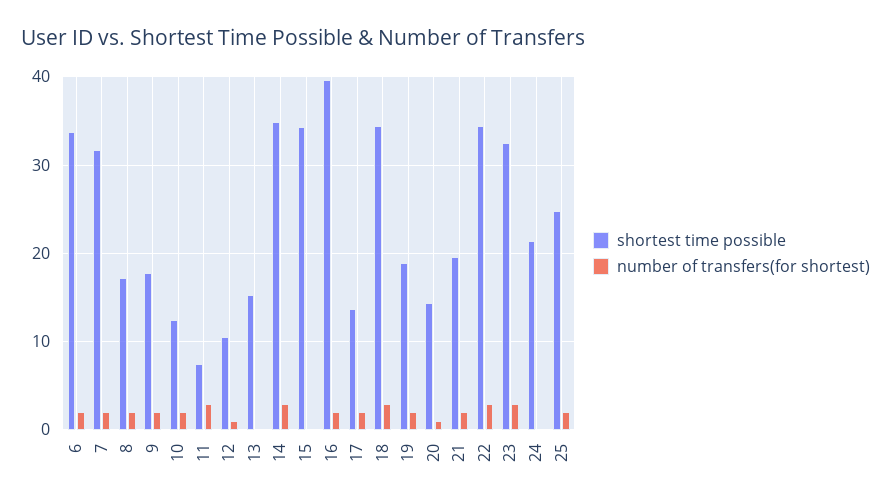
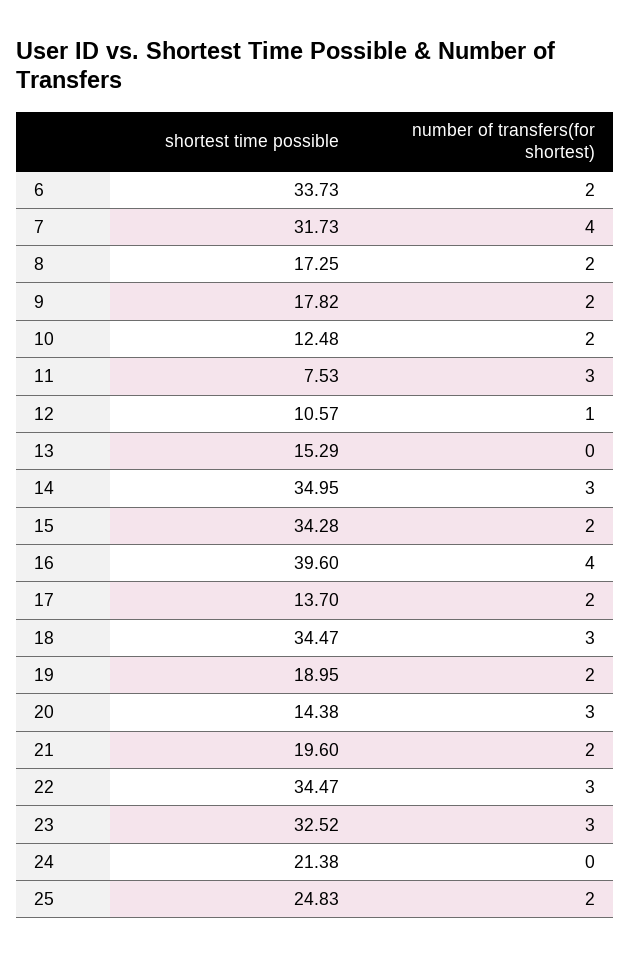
  {
    "shortest time possible": {
      "6": 33.73,
      "7": 31.73,
      "8": 17.25,
      "9": 17.82,
      "10": 12.48,
      "11": 7.53,
      "12": 10.57,
      "13": 15.29,
      "14": 34.95,
      "15": 34.28,
      "16": 39.6,
      "17": 13.7,
      "18": 34.47,
      "19": 18.95,
      "20": 14.38,
      "21": 19.6,
      "22": 34.47,
      "23": 32.52,
      "24": 21.38,
      "25": 24.83
    },
    "number of transfers(for shortest)": {
      "6": 2,
-     "7": 2,
+     "7": 4,
      "8": 2,
      "9": 2,
      "10": 2,
      "11": 3,
      "12": 1,
      "13": 0,
      "14": 3,
-     "15": 0,
+     "15": 2,
-     "16": 2,
+     "16": 4,
      "17": 2,
      "18": 3,
      "19": 2,
-     "20": 1,
+     "20": 3,
      "21": 2,
      "22": 3,
      "23": 3,
      "24": 0,
      "25": 2
    }
  }

